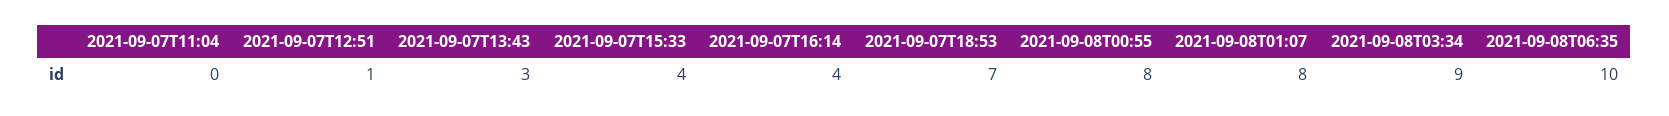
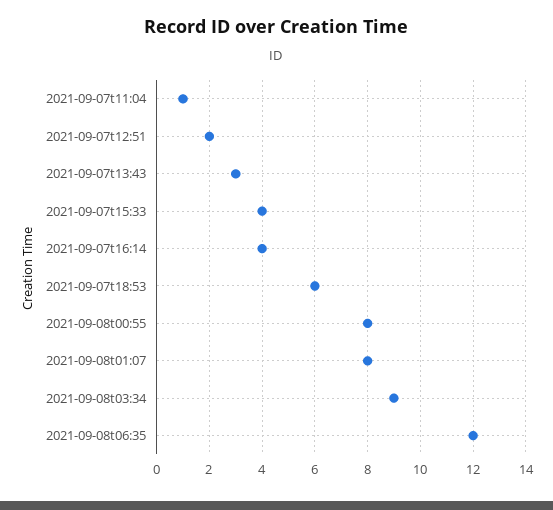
  {
-   "2021-09-07T11:04": 0,
+   "2021-09-07T11:04": 1,
-   "2021-09-07T12:51": 1,
+   "2021-09-07T12:51": 2,
    "2021-09-07T13:43": 3,
    "2021-09-07T15:33": 4,
    "2021-09-07T16:14": 4,
-   "2021-09-07T18:53": 7,
+   "2021-09-07T18:53": 6,
    "2021-09-08T00:55": 8,
    "2021-09-08T01:07": 8,
    "2021-09-08T03:34": 9,
-   "2021-09-08T06:35": 10
+   "2021-09-08T06:35": 12
  }

